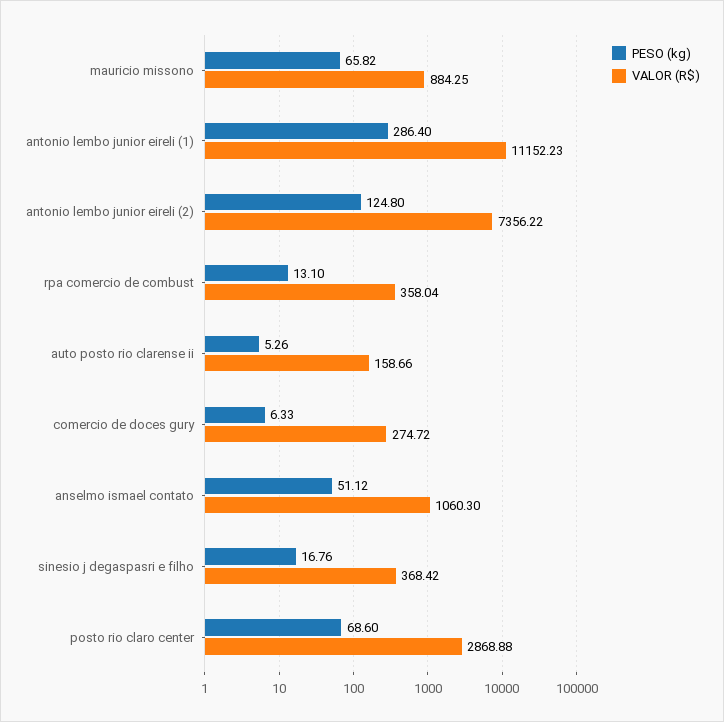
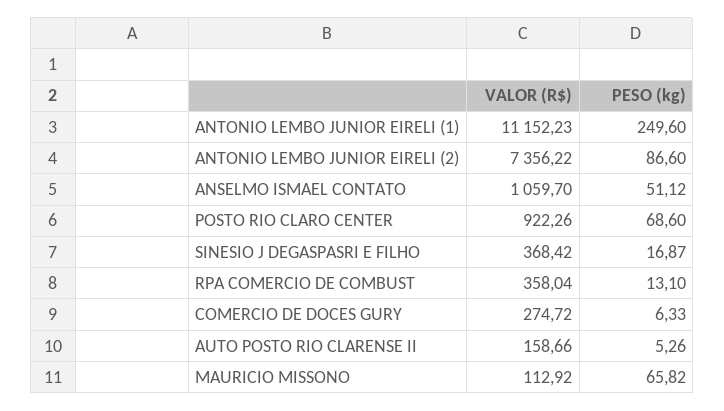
  {
    "PESO (kg)": {
      "mauricio missono": 65.82,
-     "antonio lembo junior eireli (1)": 286.4,
+     "antonio lembo junior eireli (1)": 249.6,
-     "antonio lembo junior eireli (2)": 124.8,
+     "antonio lembo junior eireli (2)": 86.6,
      "rpa comercio de combust": 13.1,
      "auto posto rio clarense ii": 5.26,
      "comercio de doces gury": 6.33,
      "anselmo ismael contato": 51.12,
-     "sinesio j degaspasri e filho": 16.76,
+     "sinesio j degaspasri e filho": 16.87,
      "posto rio claro center": 68.6
    },
    "VALOR (R$)": {
-     "mauricio missono": 884.25,
+     "mauricio missono": 112.92,
      "antonio lembo junior eireli (1)": 11152.23,
      "antonio lembo junior eireli (2)": 7356.22,
      "rpa comercio de combust": 358.04,
      "auto posto rio clarense ii": 158.66,
      "comercio de doces gury": 274.72,
-     "anselmo ismael contato": 1060.3,
+     "anselmo ismael contato": 1059.7,
      "sinesio j degaspasri e filho": 368.42,
-     "posto rio claro center": 2868.88
+     "posto rio claro center": 922.26
    }
  }

